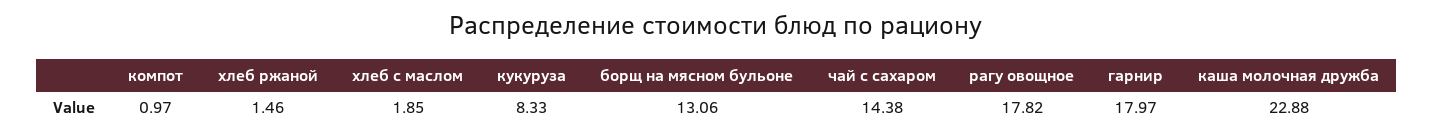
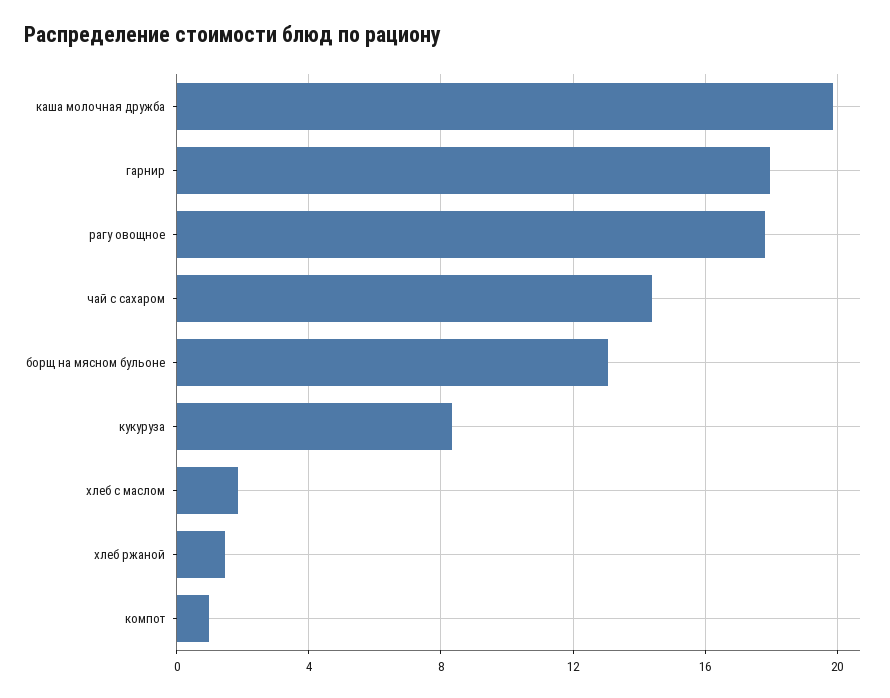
  {
    "компот": 0.97,
    "хлеб ржаной": 1.46,
    "хлеб с маслом": 1.85,
    "кукуруза": 8.33,
    "борщ на мясном бульоне": 13.06,
    "чай с сахаром": 14.38,
    "рагу овощное": 17.82,
    "гарнир": 17.97,
-   "каша молочная дружба": 22.88
+   "каша молочная дружба": 20
  }

